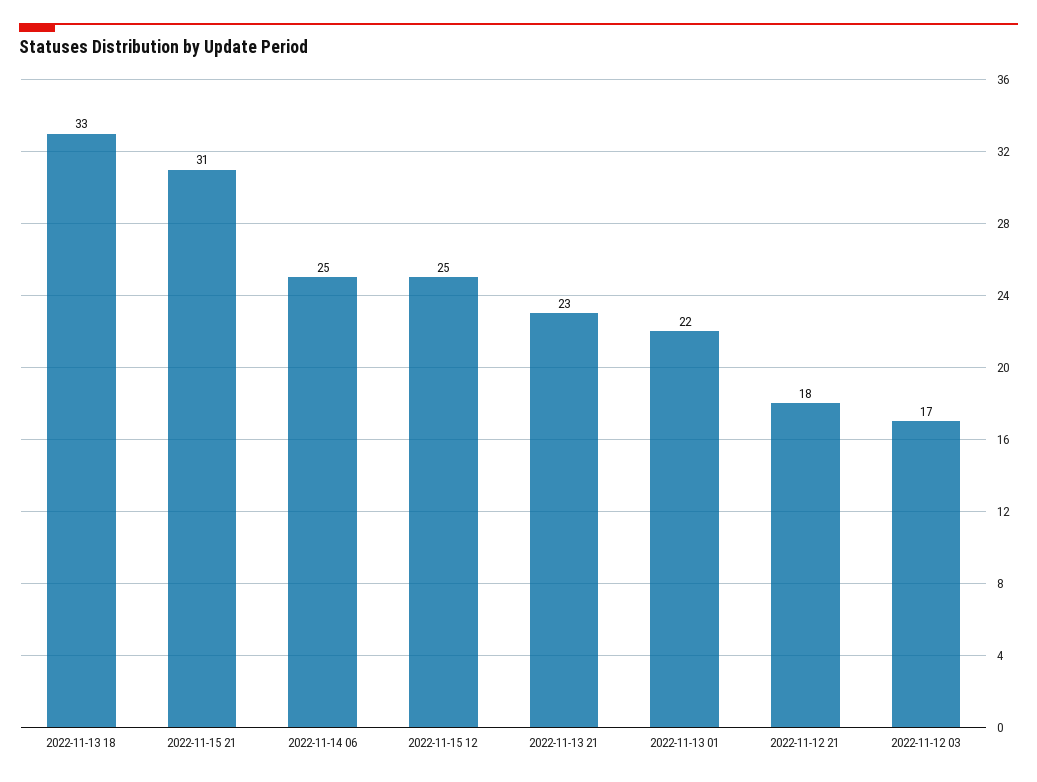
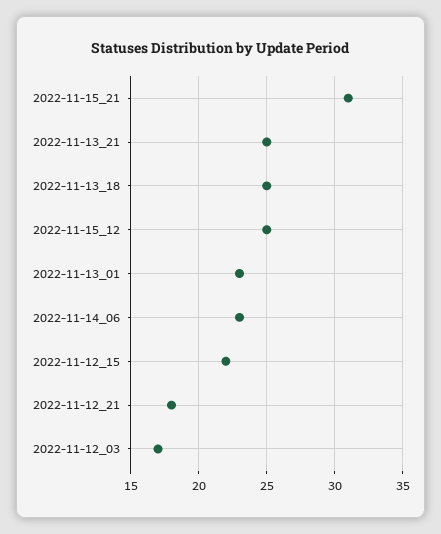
  {
-   "2022-11-13 18": 33,
+   "2022-11-13 18": 25,
    "2022-11-15 21": 31,
-   "2022-11-14 06": 25,
+   "2022-11-14 06": 23,
    "2022-11-15 12": 25,
-   "2022-11-13 21": 23,
+   "2022-11-13 21": 25,
-   "2022-11-13 01": 22,
+   "2022-11-13 01": 23,
    "2022-11-12 21": 18,
-   "2022-11-12 03": 17
+   "2022-11-12 03": 17,
+   "2022-11-12_15": 22
  }

